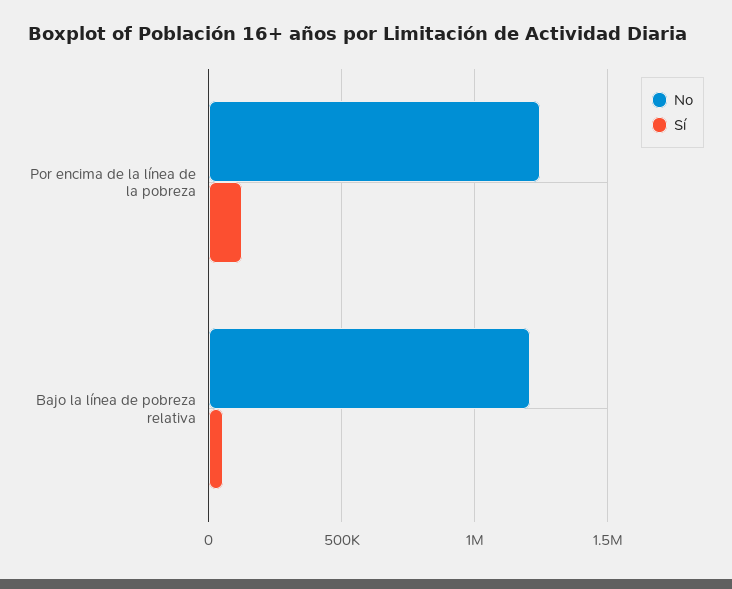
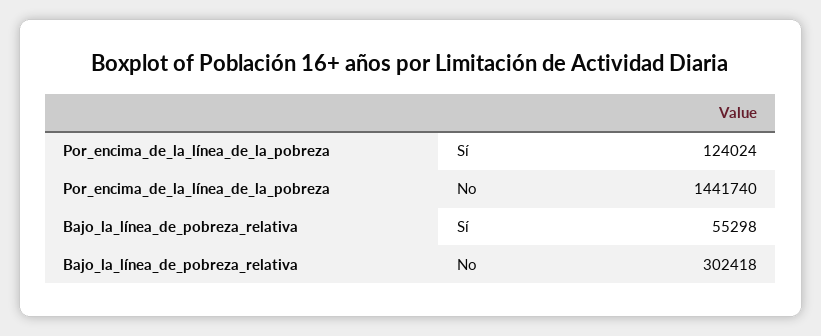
  {
    "No": {
-     "Por encima de la línea de la pobreza": 1250000,
+     "Por encima de la línea de la pobreza": 1441740,
-     "Bajo la línea de pobreza relativa": 1200000
+     "Bajo la línea de pobreza relativa": 302418
    },
    "Sí": {
      "Por encima de la línea de la pobreza": 124024,
      "Bajo la línea de pobreza relativa": 55298
    }
  }

